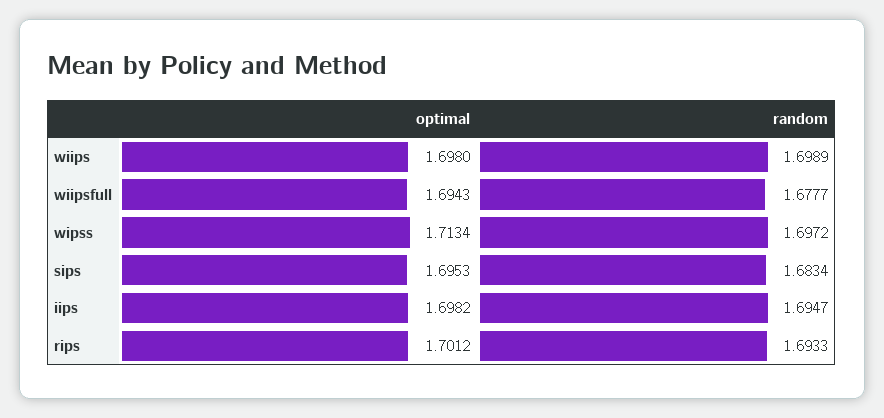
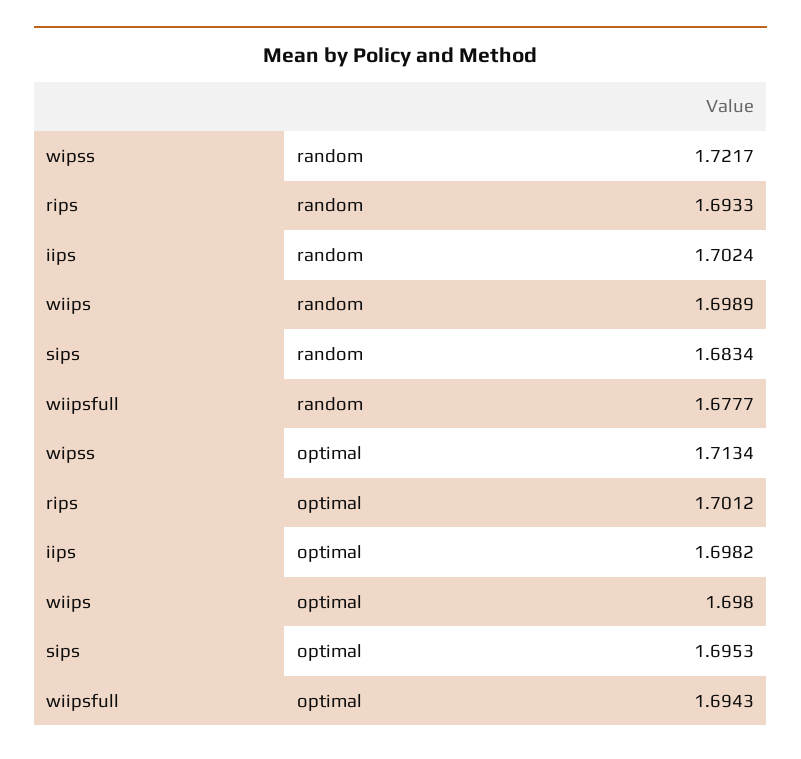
  {
    "optimal": {
      "wiips": 1.698,
      "wiipsfull": 1.6943,
      "wipss": 1.7134,
      "sips": 1.6953,
      "iips": 1.6982,
      "rips": 1.7012
    },
    "random": {
      "wiips": 1.6989,
      "wiipsfull": 1.6777,
-     "wipss": 1.6972,
+     "wipss": 1.7217,
      "sips": 1.6834,
-     "iips": 1.6947,
+     "iips": 1.7024,
      "rips": 1.6933
    }
  }

